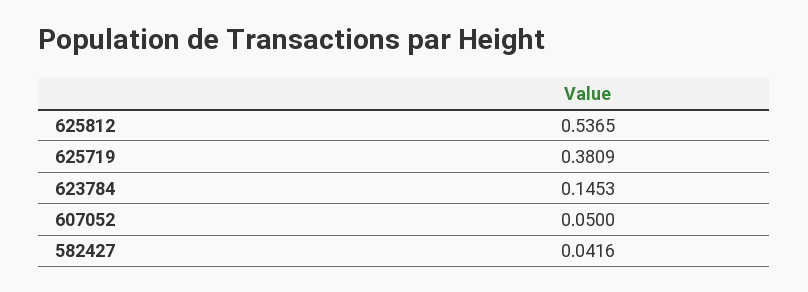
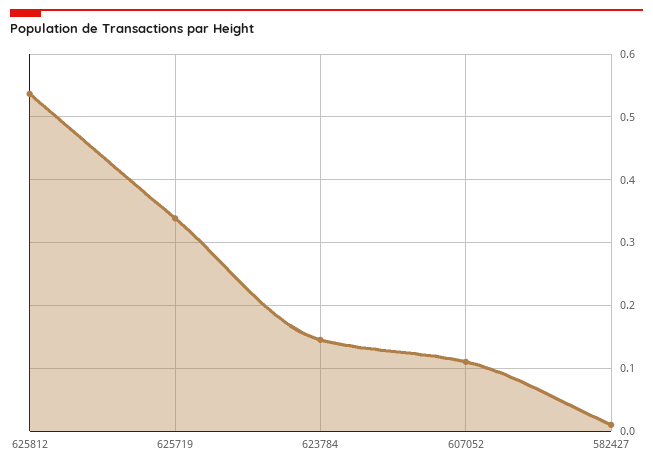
  {
    "625812": 0.5365,
-   "625719": 0.3809,
+   "625719": 0.34,
    "623784": 0.1453,
-   "607052": 0.05,
+   "607052": 0.11,
-   "582427": 0.0416
+   "582427": 0.01
  }

